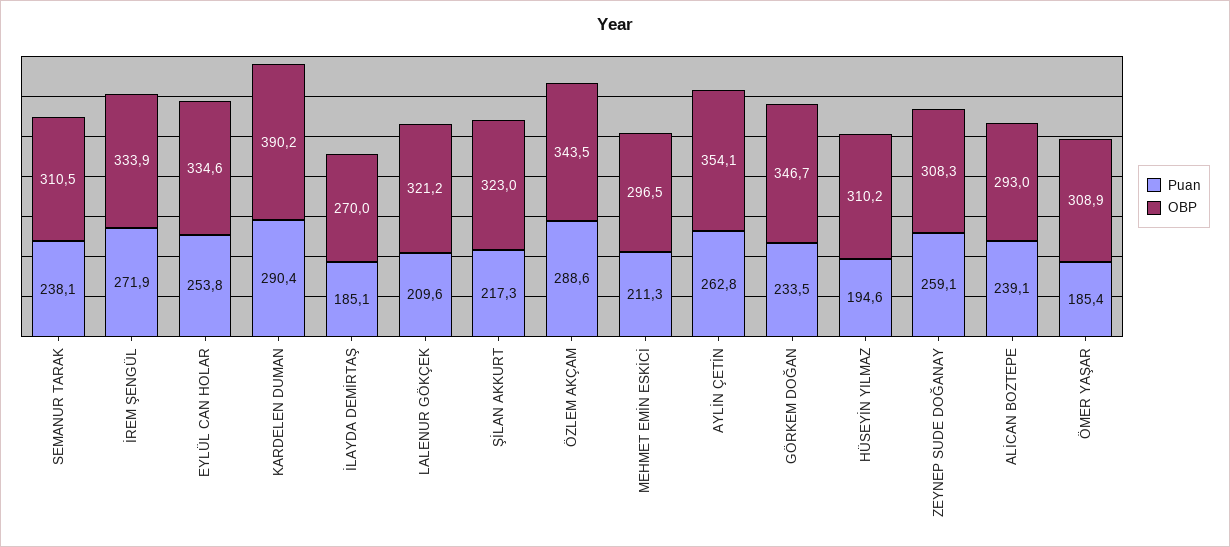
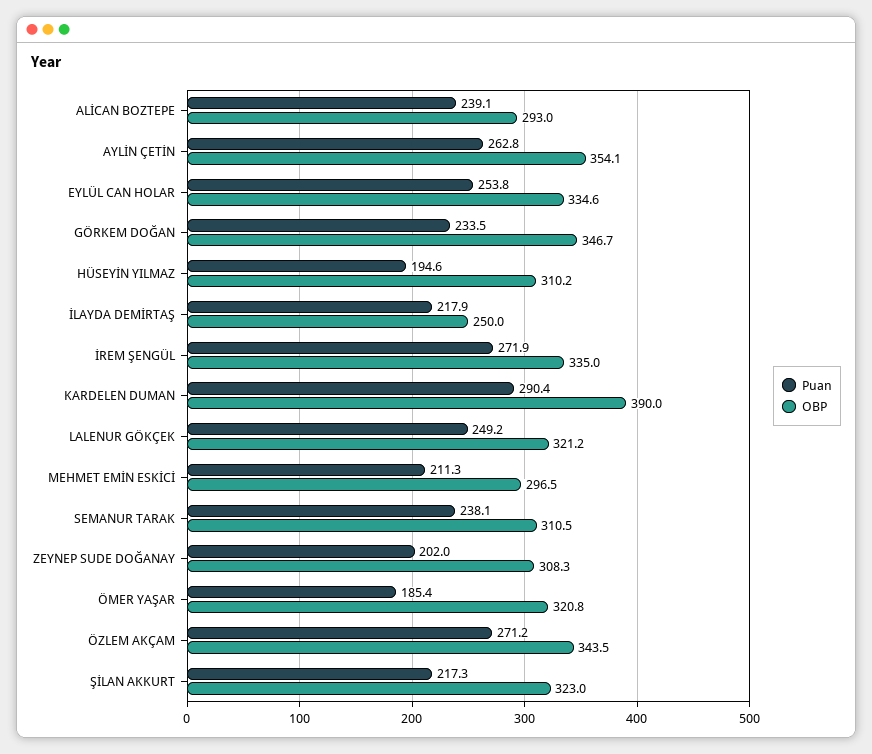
  {
    "Puan": {
      "SEMANUR TARAK": 238.1,
      "İREM ŞENGÜL": 271.9,
      "EYLÜL CAN HOLAR": 253.8,
      "KARDELEN DUMAN": 290.4,
-     "İLAYDA DEMİRTAŞ": 185.1,
+     "İLAYDA DEMİRTAŞ": 217.9,
-     "LALENUR GÖKÇEK": 209.6,
+     "LALENUR GÖKÇEK": 249.2,
      "ŞİLAN AKKURT": 217.3,
-     "ÖZLEM AKÇAM": 288.6,
+     "ÖZLEM AKÇAM": 271.2,
      "MEHMET EMİN ESKİCİ": 211.3,
      "AYLİN ÇETİN": 262.8,
      "GÖRKEM DOĞAN": 233.5,
      "HÜSEYİN YILMAZ": 194.6,
-     "ZEYNEP SUDE DOĞANAY": 259.1,
+     "ZEYNEP SUDE DOĞANAY": 202,
      "ALİCAN BOZTEPE": 239.1,
      "ÖMER YAŞAR": 185.4
    },
    "OBP": {
      "SEMANUR TARAK": 310.5,
-     "İREM ŞENGÜL": 333.9,
+     "İREM ŞENGÜL": 335,
      "EYLÜL CAN HOLAR": 334.6,
-     "KARDELEN DUMAN": 390.2,
+     "KARDELEN DUMAN": 390,
-     "İLAYDA DEMİRTAŞ": 270,
+     "İLAYDA DEMİRTAŞ": 250,
      "LALENUR GÖKÇEK": 321.2,
      "ŞİLAN AKKURT": 323,
      "ÖZLEM AKÇAM": 343.5,
      "MEHMET EMİN ESKİCİ": 296.5,
      "AYLİN ÇETİN": 354.1,
      "GÖRKEM DOĞAN": 346.7,
      "HÜSEYİN YILMAZ": 310.2,
      "ZEYNEP SUDE DOĞANAY": 308.3,
      "ALİCAN BOZTEPE": 293,
-     "ÖMER YAŞAR": 308.9
+     "ÖMER YAŞAR": 320.8
    }
  }

